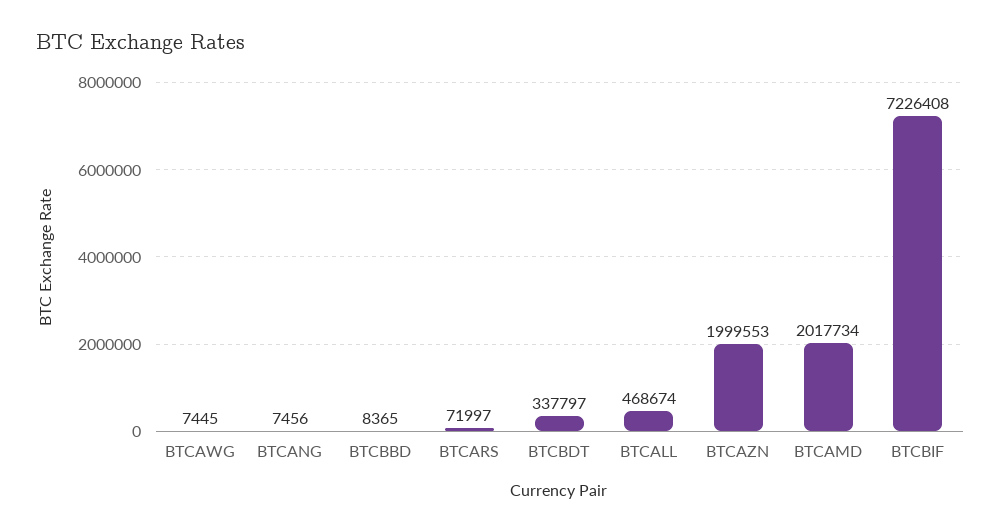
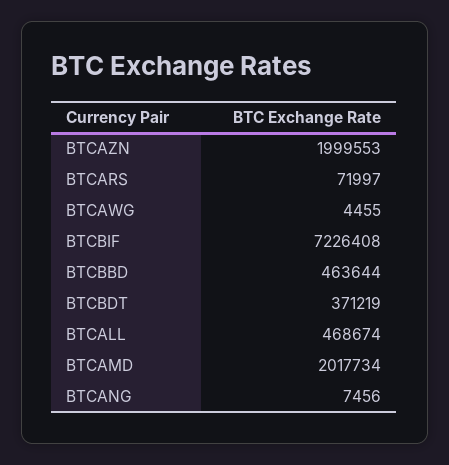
  {
-   "BTCAWG": 7445,
+   "BTCAWG": 4455,
    "BTCANG": 7456,
-   "BTCBBD": 8365,
+   "BTCBBD": 463644,
    "BTCARS": 71997,
-   "BTCBDT": 337797,
+   "BTCBDT": 371219,
    "BTCALL": 468674,
    "BTCAZN": 1999553,
    "BTCAMD": 2017734,
    "BTCBIF": 7226408
  }

